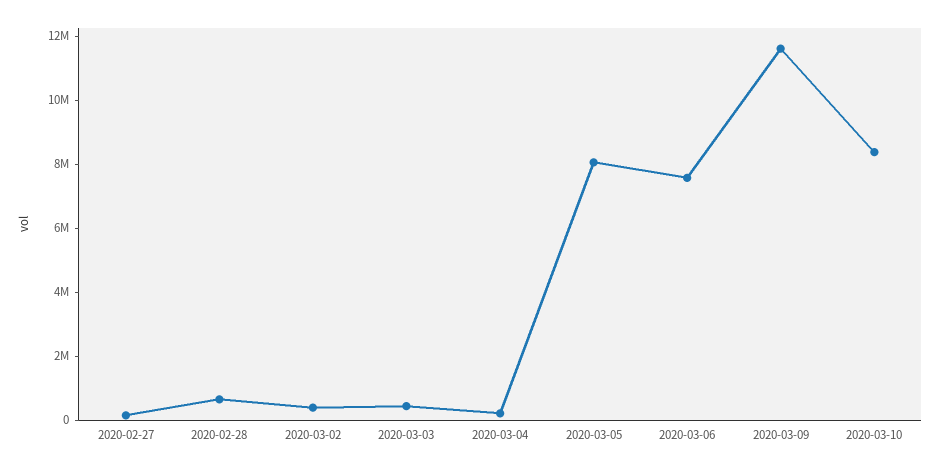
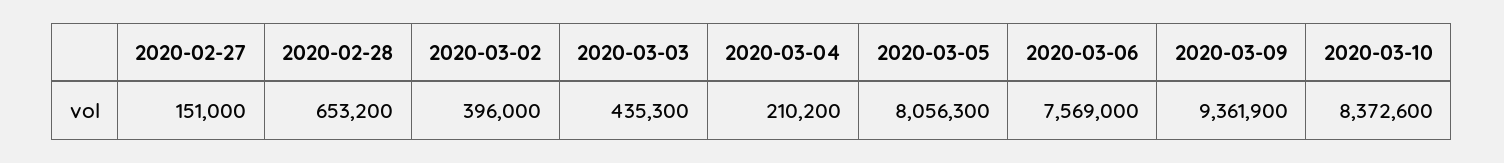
  {
    "2020-02-27": 151000,
    "2020-02-28": 653200,
    "2020-03-02": 396000,
    "2020-03-03": 435300,
    "2020-03-04": 210200,
    "2020-03-05": 8056300,
    "2020-03-06": 7569000,
-   "2020-03-09": 11500000,
+   "2020-03-09": 9361900,
    "2020-03-10": 8372600
  }

